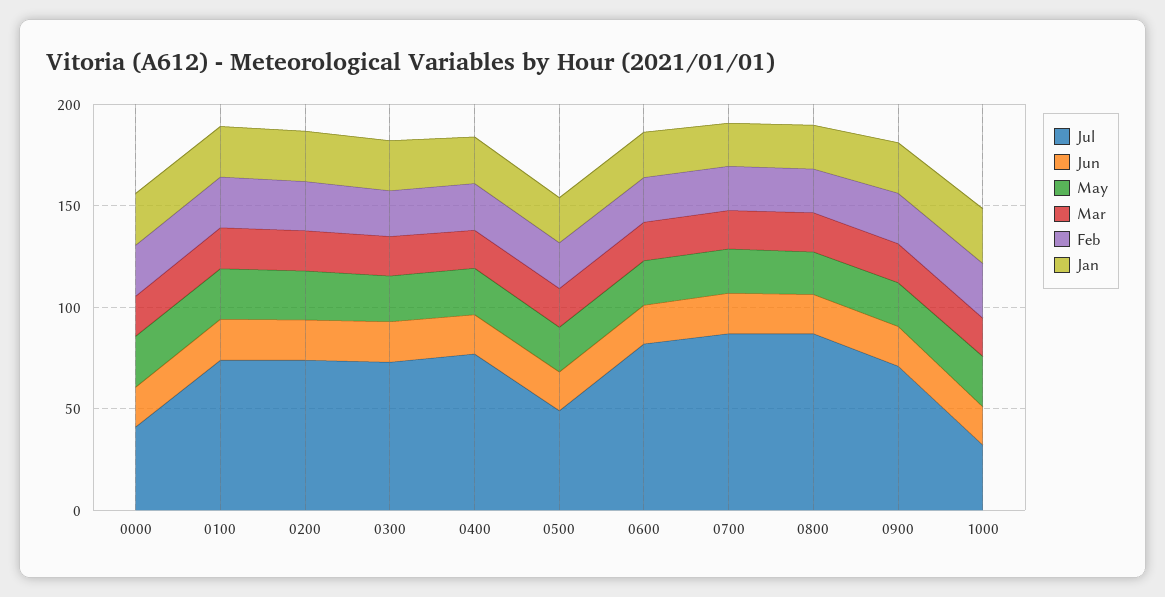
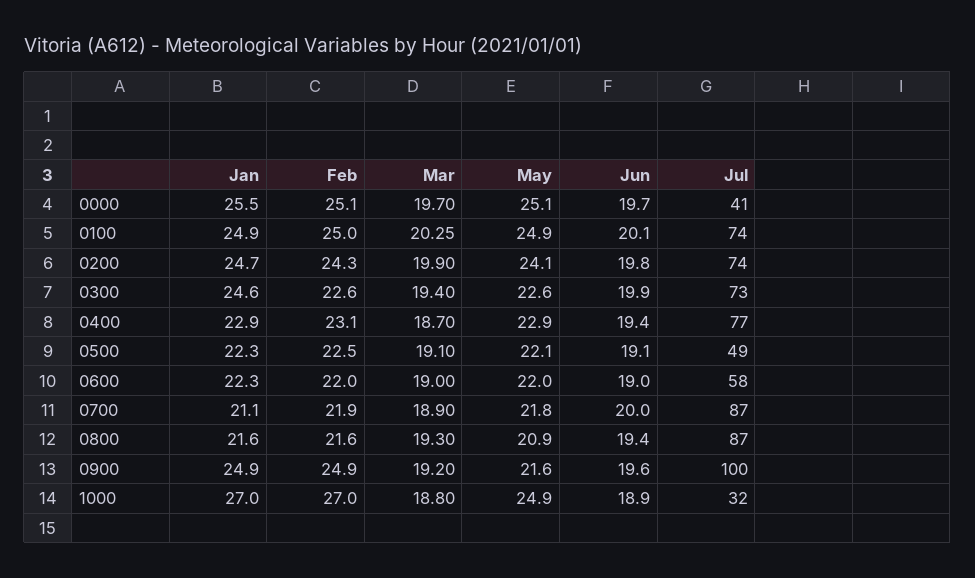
  {
    "Jul": {
      "0000": 41,
      "0100": 74,
      "0200": 74,
      "0300": 73,
      "0400": 77,
      "0500": 49,
-     "0600": 80,
+     "0600": 58,
      "0700": 87,
      "0800": 87,
-     "0900": 70,
+     "0900": 100,
      "1000": 32
    },
    "Jun": {
      "0000": 19.7,
      "0100": 20.1,
      "0200": 19.8,
      "0300": 19.9,
      "0400": 19.4,
      "0500": 19.1,
      "0600": 19,
      "0700": 20,
      "0800": 19.4,
      "0900": 19.6,
      "1000": 18.9
    },
    "May": {
      "0000": 25.1,
      "0100": 24.9,
      "0200": 24.1,
      "0300": 22.6,
      "0400": 22.9,
      "0500": 22.1,
      "0600": 22,
      "0700": 21.8,
      "0800": 20.9,
      "0900": 21.6,
      "1000": 24.9
    },
    "Mar": {
      "0000": 19.7,
      "0100": 20.25,
      "0200": 19.9,
      "0300": 19.4,
      "0400": 18.7,
      "0500": 19.1,
      "0600": 19,
      "0700": 18.9,
      "0800": 19.3,
      "0900": 19.2,
      "1000": 18.8
    },
    "Feb": {
      "0000": 25.1,
      "0100": 25,
      "0200": 24.3,
      "0300": 22.6,
      "0400": 23.1,
      "0500": 22.5,
      "0600": 22,
      "0700": 21.9,
      "0800": 21.6,
      "0900": 24.9,
      "1000": 27
    },
    "Jan": {
      "0000": 25.5,
      "0100": 24.9,
      "0200": 24.7,
      "0300": 24.6,
      "0400": 22.9,
      "0500": 22.3,
      "0600": 22.3,
      "0700": 21.1,
      "0800": 21.6,
      "0900": 24.9,
      "1000": 27
    }
  }

